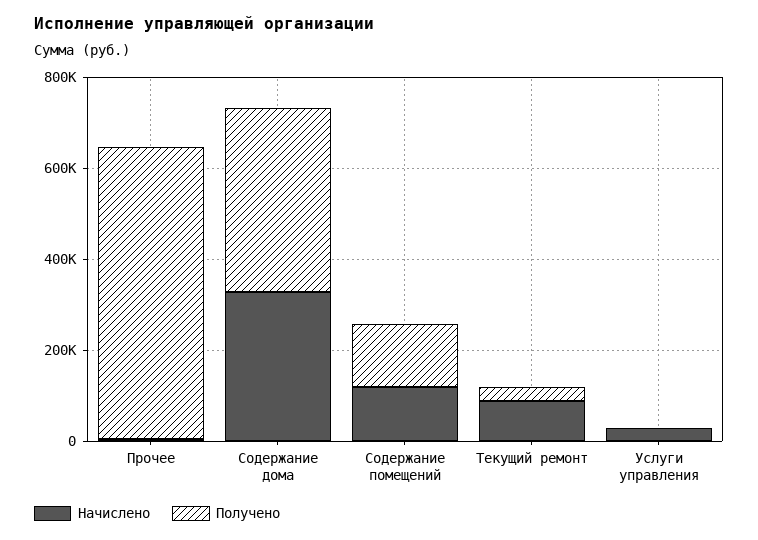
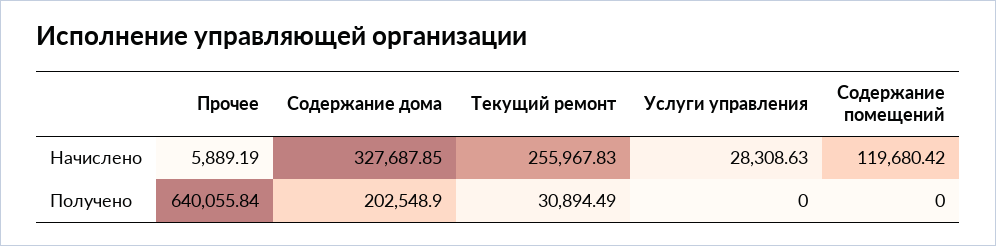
  {
    "Начислено": {
      "Прочее": 5889.19,
      "Содержание дома": 327687.85,
      "Содержание помещений": 119680.42,
-     "Текущий ремонт": 100000,
+     "Текущий ремонт": 255967.83,
      "Услуги управления": 28308.63
    },
    "Получено": {
      "Прочее": 640055.84,
-     "Содержание дома": 400000,
+     "Содержание дома": 202548.9,
-     "Содержание помещений": 150000,
+     "Содержание помещений": 0,
      "Текущий ремонт": 30894.49,
      "Услуги управления": 0
    }
  }

